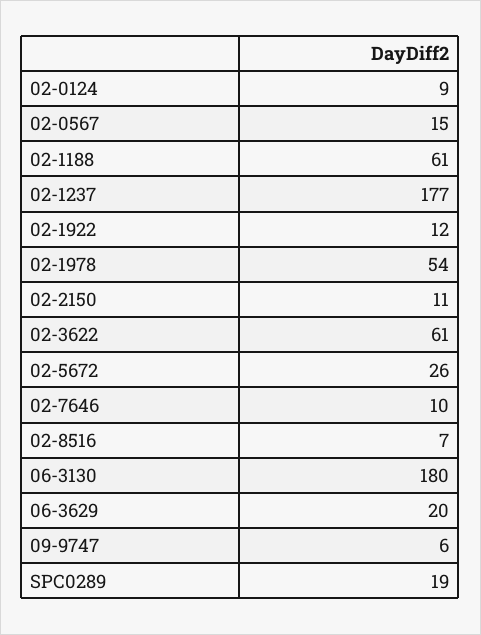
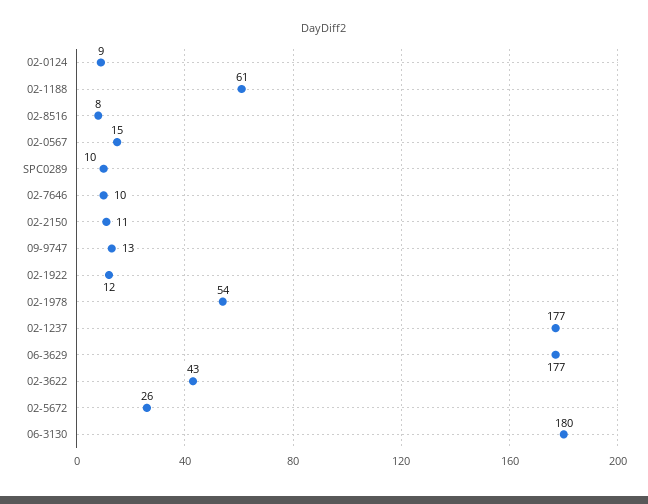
  {
    "02-0124": 9,
    "02-0567": 15,
    "02-1188": 61,
    "02-1237": 177,
    "02-1922": 12,
    "02-1978": 54,
    "02-2150": 11,
-   "02-3622": 61,
+   "02-3622": 43,
    "02-5672": 26,
    "02-7646": 10,
-   "02-8516": 7,
+   "02-8516": 8,
    "06-3130": 180,
-   "06-3629": 20,
+   "06-3629": 177,
-   "09-9747": 6,
+   "09-9747": 13,
-   "SPC0289": 19
+   "SPC0289": 10
  }

